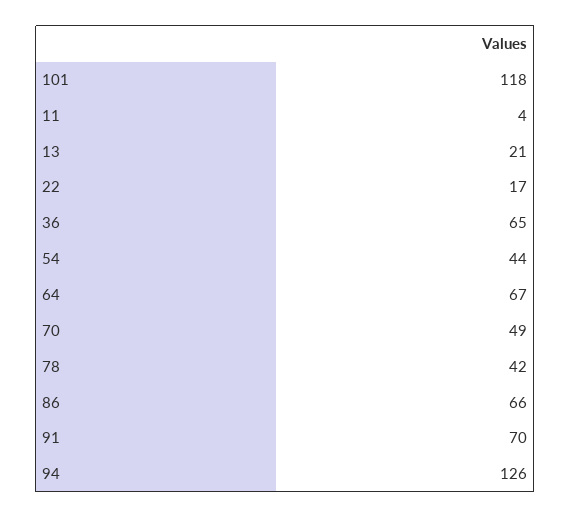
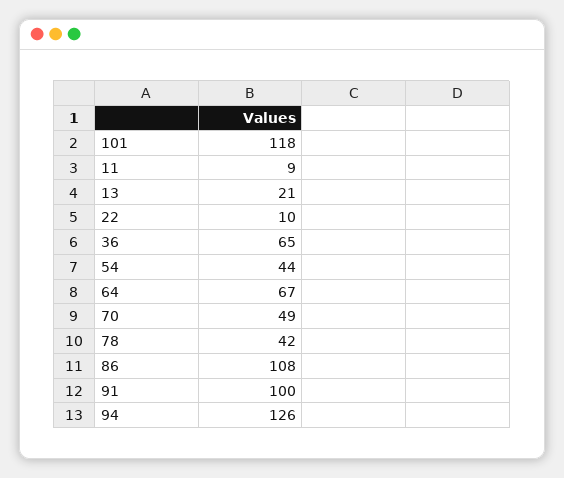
  {
    "101": 118,
-   "11": 4,
+   "11": 9,
    "13": 21,
-   "22": 17,
+   "22": 10,
    "36": 65,
    "54": 44,
    "64": 67,
    "70": 49,
    "78": 42,
-   "86": 66,
+   "86": 108,
-   "91": 70,
+   "91": 100,
    "94": 126
  }

